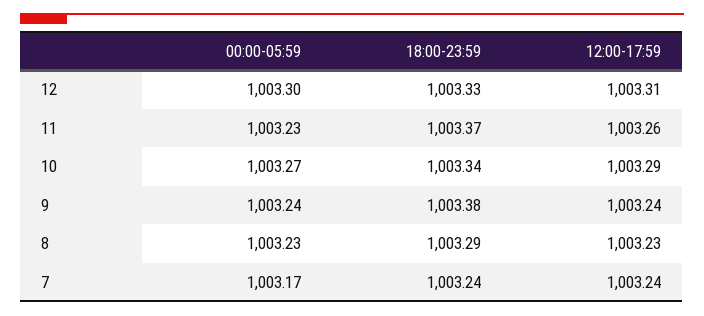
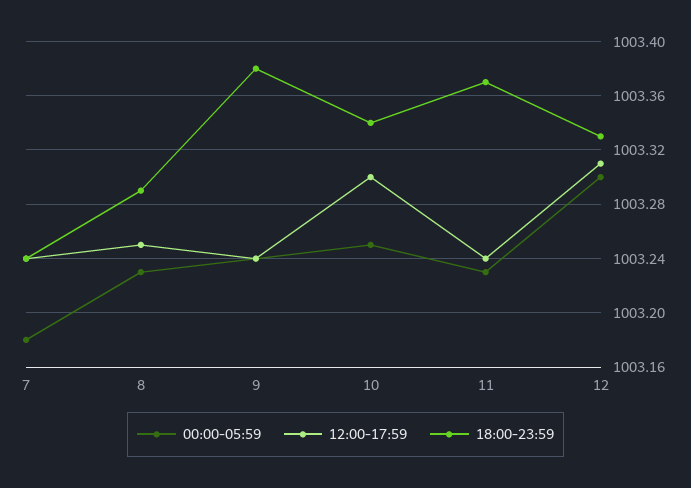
  {
    "00:00-05:59": {
      "12": 1003.3,
      "11": 1003.23,
-     "10": 1003.27,
+     "10": 1003.25,
      "9": 1003.24,
      "8": 1003.23,
-     "7": 1003.17
+     "7": 1003.18
    },
    "18:00-23:59": {
      "12": 1003.33,
      "11": 1003.37,
      "10": 1003.34,
      "9": 1003.38,
      "8": 1003.29,
      "7": 1003.24
    },
    "12:00-17:59": {
      "12": 1003.31,
-     "11": 1003.26,
+     "11": 1003.24,
-     "10": 1003.29,
+     "10": 1003.3,
      "9": 1003.24,
-     "8": 1003.23,
+     "8": 1003.25,
      "7": 1003.24
    }
  }

